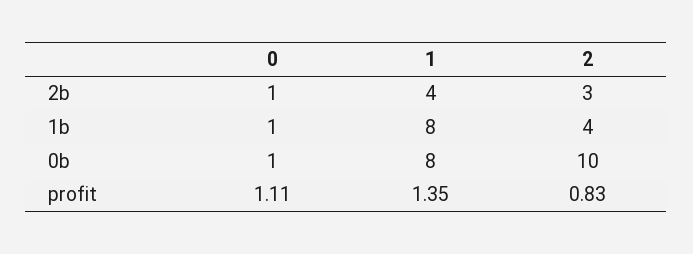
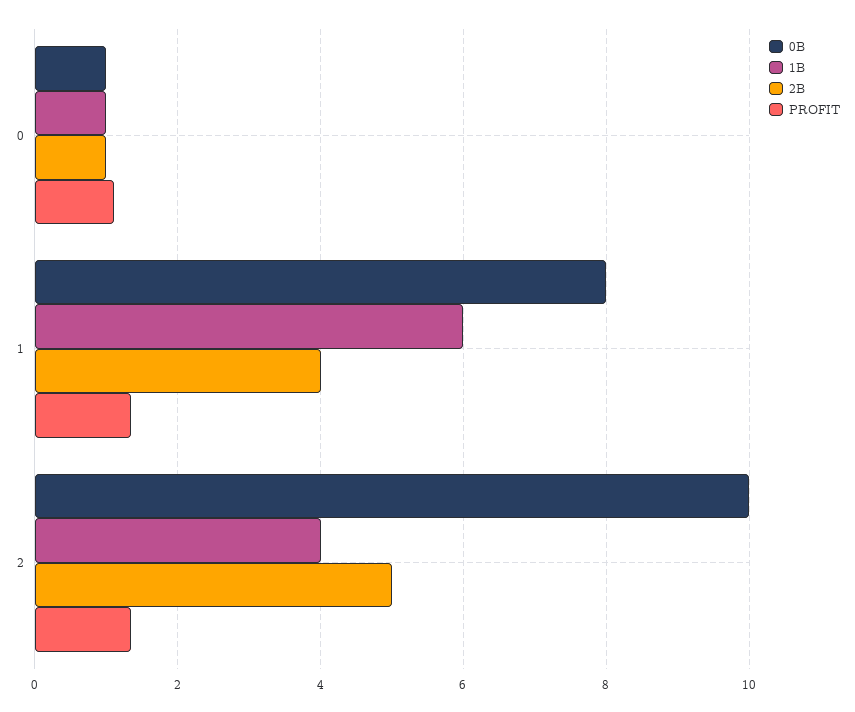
  {
    "2b": {
      "0": 1,
      "1": 4,
-     "2": 3
+     "2": 5
    },
    "1b": {
      "0": 1,
-     "1": 8,
+     "1": 6,
      "2": 4
    },
    "0b": {
      "0": 1,
      "1": 8,
      "2": 10
    },
    "profit": {
      "0": 1.11,
      "1": 1.35,
-     "2": 0.83
+     "2": 1.4
    }
  }

